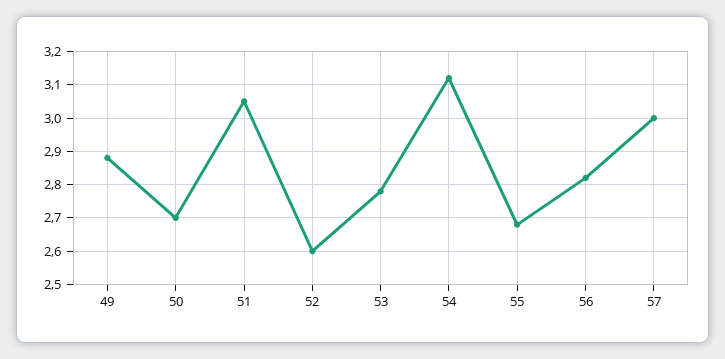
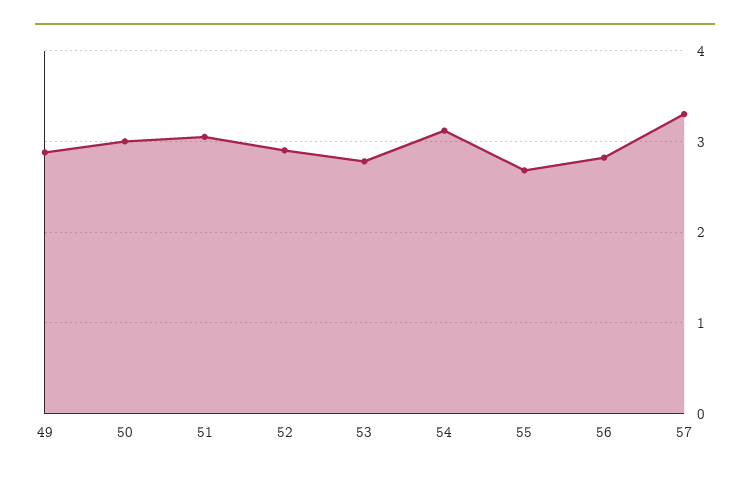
  {
    "49": 2.9,
-   "50": 2.7,
+   "50": 3,
    "51": 3.05,
-   "52": 2.6,
+   "52": 2.9,
    "53": 2.8,
    "54": 3.1,
    "55": 2.7,
    "56": 2.8,
-   "57": 3
+   "57": 3.3
  }

